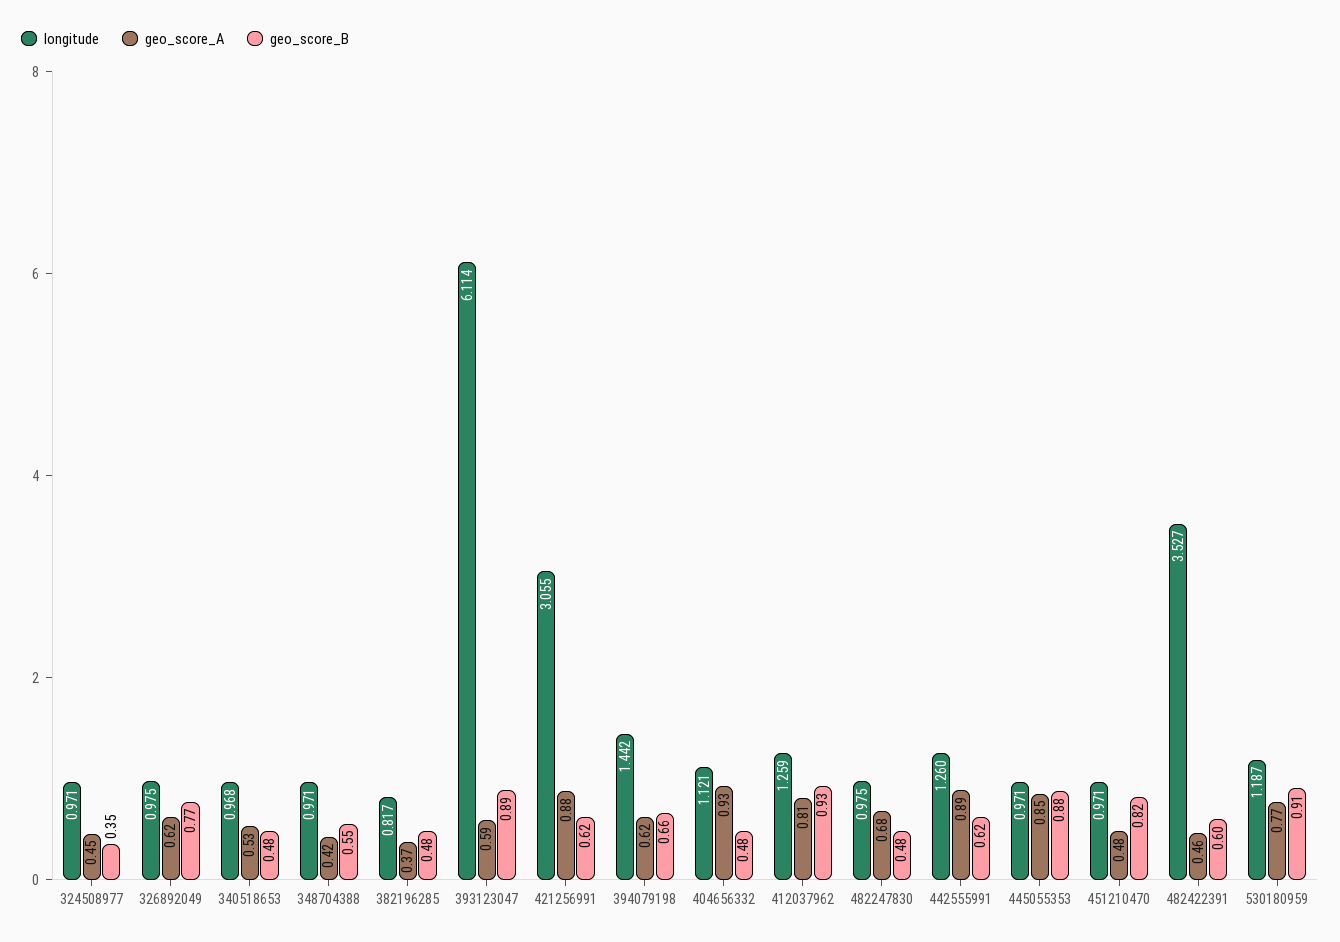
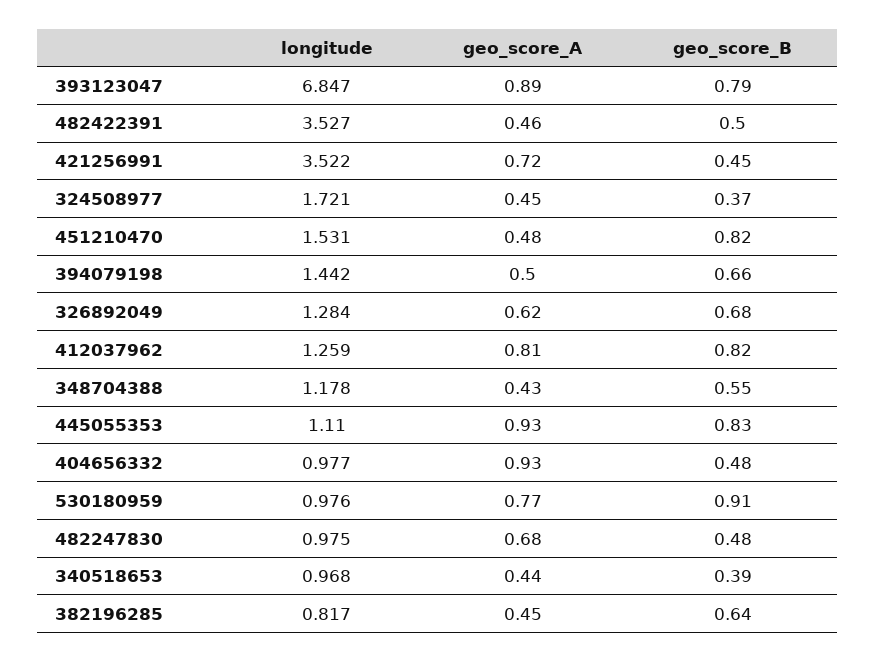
  {
    "longitude": {
-     "324508977": 0.971,
+     "324508977": 1.721,
-     "326892049": 0.975,
+     "326892049": 1.284,
      "340518653": 0.968,
-     "348704388": 0.971,
+     "348704388": 1.178,
      "382196285": 0.817,
-     "393123047": 6.114,
+     "393123047": 6.847,
-     "421256991": 3.055,
+     "421256991": 3.522,
      "394079198": 1.442,
-     "404656332": 1.121,
+     "404656332": 0.977,
      "412037962": 1.259,
      "482247830": 0.975,
-     "442555991": 1.26,
-     "445055353": 0.971,
+     "445055353": 1.11,
-     "451210470": 0.971,
+     "451210470": 1.531,
      "482422391": 3.527,
-     "530180959": 1.187
+     "530180959": 0.976
    },
    "geo_score_A": {
      "324508977": 0.45,
      "326892049": 0.62,
-     "340518653": 0.53,
+     "340518653": 0.44,
-     "348704388": 0.42,
+     "348704388": 0.43,
-     "382196285": 0.37,
+     "382196285": 0.45,
-     "393123047": 0.59,
+     "393123047": 0.89,
-     "421256991": 0.88,
+     "421256991": 0.72,
-     "394079198": 0.62,
+     "394079198": 0.5,
      "404656332": 0.93,
      "412037962": 0.81,
      "482247830": 0.68,
-     "442555991": 0.89,
-     "445055353": 0.85,
+     "445055353": 0.93,
      "451210470": 0.48,
      "482422391": 0.46,
      "530180959": 0.77
    },
    "geo_score_B": {
-     "324508977": 0.35,
+     "324508977": 0.37,
-     "326892049": 0.77,
+     "326892049": 0.68,
-     "340518653": 0.48,
+     "340518653": 0.39,
      "348704388": 0.55,
-     "382196285": 0.48,
+     "382196285": 0.64,
-     "393123047": 0.89,
+     "393123047": 0.79,
-     "421256991": 0.62,
+     "421256991": 0.45,
      "394079198": 0.66,
      "404656332": 0.48,
-     "412037962": 0.93,
+     "412037962": 0.82,
      "482247830": 0.48,
-     "442555991": 0.62,
-     "445055353": 0.88,
+     "445055353": 0.83,
      "451210470": 0.82,
-     "482422391": 0.6,
+     "482422391": 0.5,
      "530180959": 0.91
    }
  }

